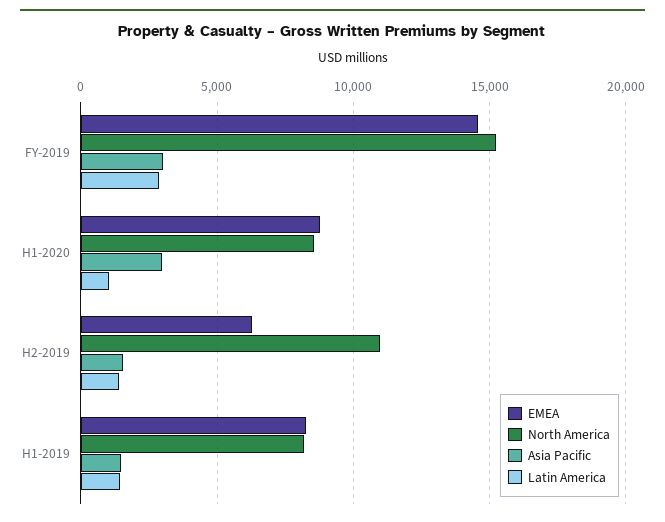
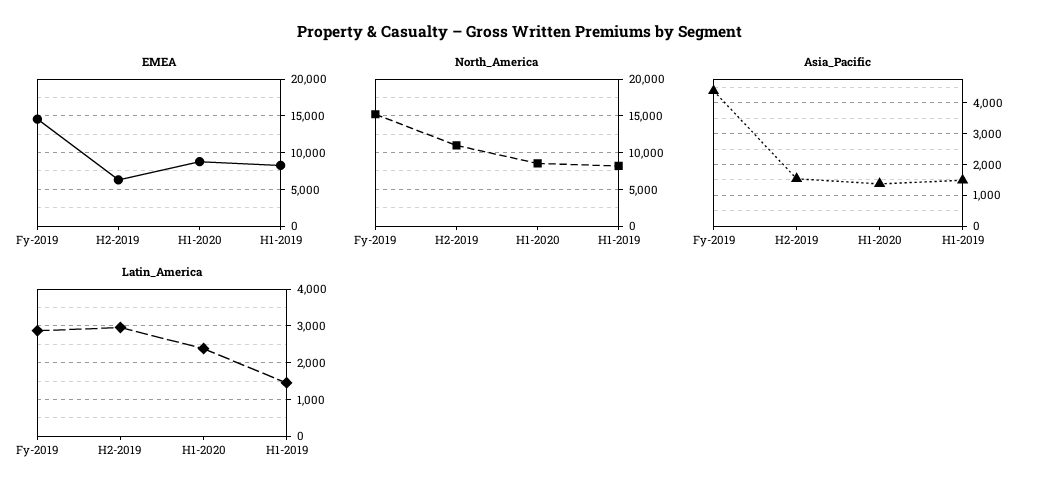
  {
    "EMEA": {
      "FY-2019": 14500,
      "H1-2020": 9000,
      "H2-2019": 6500,
      "H1-2019": 8500
    },
    "North America": {
      "FY-2019": 15000,
      "H1-2020": 8500,
      "H2-2019": 11000,
      "H1-2019": 8000
    },
    "Asia Pacific": {
-     "FY-2019": 3000,
+     "FY-2019": 4400,
-     "H1-2020": 3000,
+     "H1-2020": 1400,
      "H2-2019": 1600,
      "H1-2019": 1400
    },
    "Latin America": {
      "FY-2019": 2800,
-     "H1-2020": 1000,
+     "H1-2020": 2400,
-     "H2-2019": 1500,
+     "H2-2019": 3000,
      "H1-2019": 1400
    }
  }

